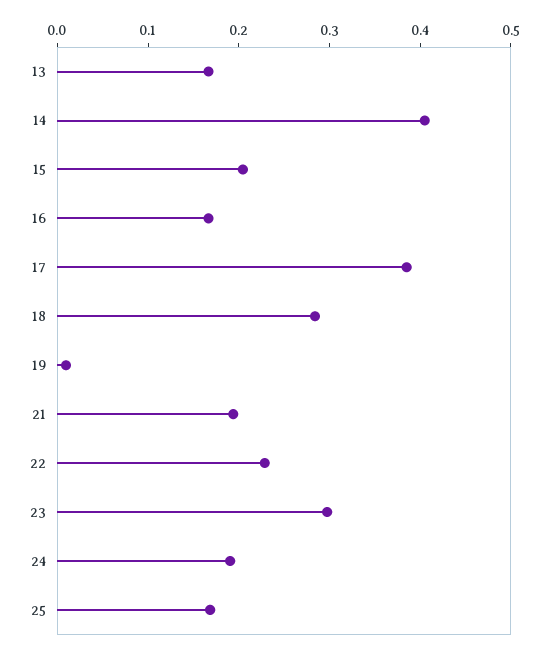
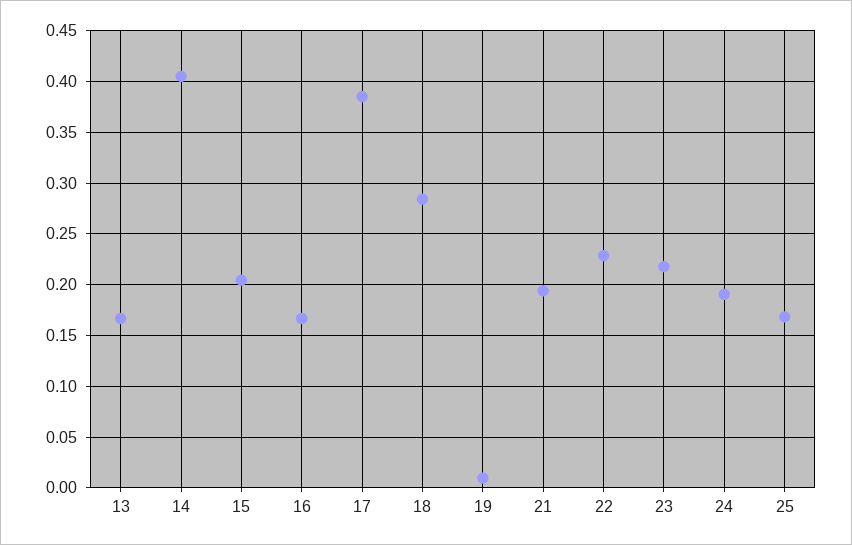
  {
    "13": 0.17,
    "14": 0.41,
    "15": 0.2,
    "16": 0.17,
    "17": 0.39,
    "18": 0.28,
    "19": 0.01,
    "21": 0.19,
    "22": 0.23,
-   "23": 0.3,
+   "23": 0.22,
    "24": 0.19,
    "25": 0.17
  }

